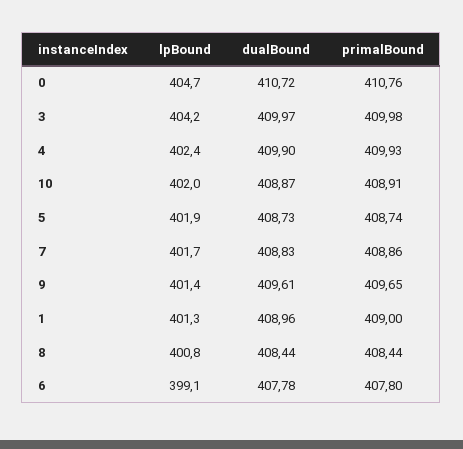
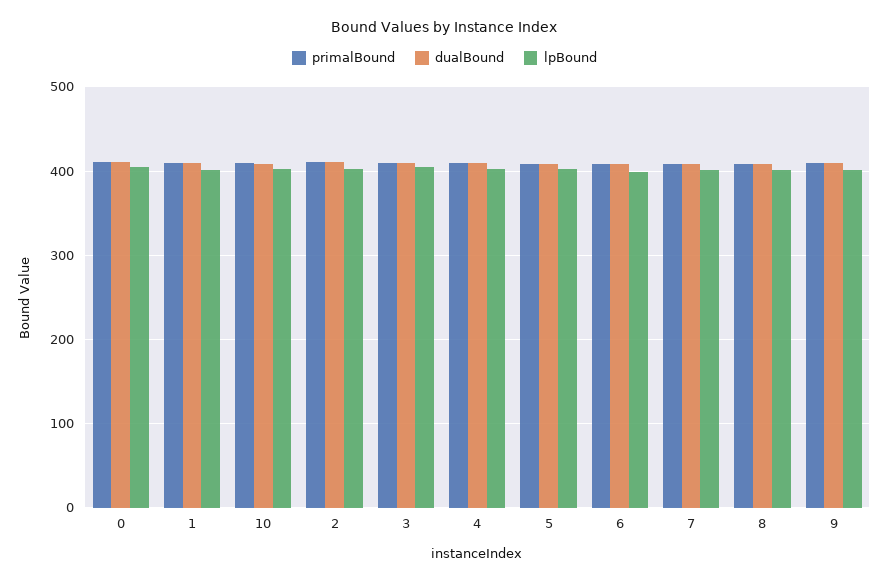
  {
    "lpBound": {
      "0": 404.7,
      "3": 404.2,
      "4": 402.4,
      "10": 402,
      "5": 401.9,
      "7": 401.7,
      "9": 401.4,
      "1": 401.3,
      "8": 400.8,
-     "6": 399.1
+     "6": 399.1,
+     "2": 400
    },
    "dualBound": {
      "0": 410.72,
      "3": 409.97,
      "4": 409.9,
      "10": 408.87,
      "5": 408.73,
      "7": 408.83,
      "9": 409.61,
      "1": 408.96,
      "8": 408.44,
-     "6": 407.78
+     "6": 407.78,
+     "2": 410
    },
    "primalBound": {
      "0": 410.76,
      "3": 409.98,
      "4": 409.93,
      "10": 408.91,
      "5": 408.74,
      "7": 408.86,
      "9": 409.65,
      "1": 409,
      "8": 408.44,
-     "6": 407.8
+     "6": 407.8,
+     "2": 410
    }
  }

